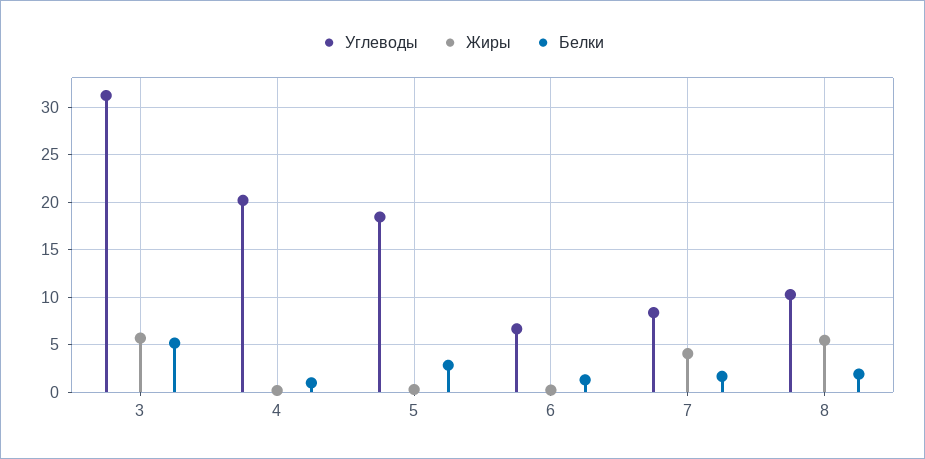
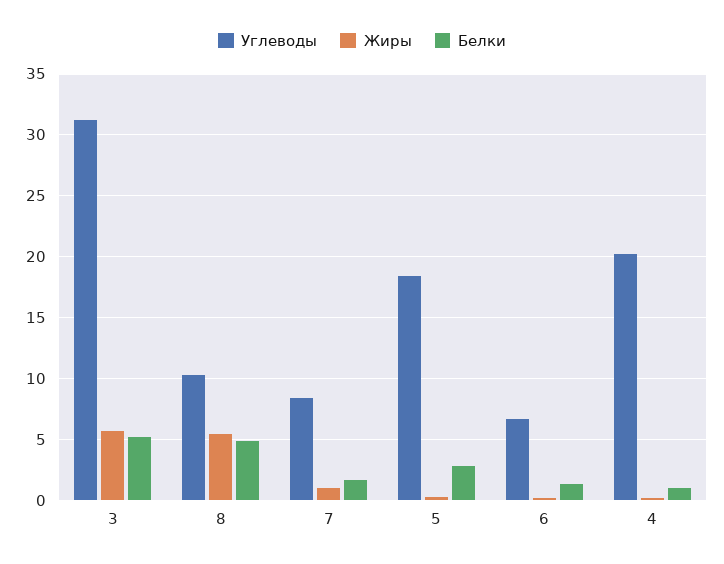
  {
    "Углеводы": {
      "3": 31,
      "4": 20,
      "5": 18.5,
      "6": 6.5,
      "7": 8.5,
      "8": 10.5
    },
    "Жиры": {
      "3": 5.5,
      "4": 0,
      "5": 0.5,
      "6": 0,
-     "7": 4,
+     "7": 1,
      "8": 5.5
    },
    "Белки": {
      "3": 5,
      "4": 1,
      "5": 3,
      "6": 1.5,
      "7": 1.5,
-     "8": 2
+     "8": 5
    }
  }

